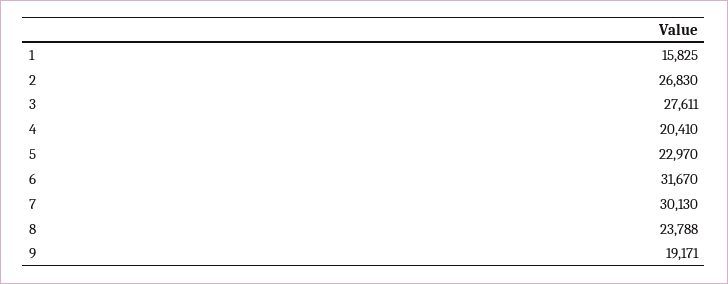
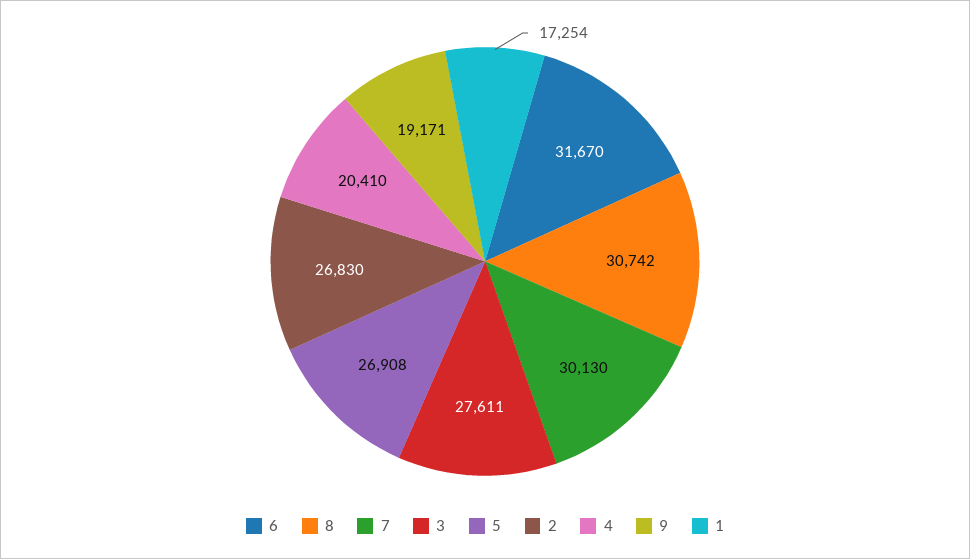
  {
-   "1": 15825,
+   "1": 17254,
    "2": 26830,
    "3": 27611,
    "4": 20410,
-   "5": 22970,
+   "5": 26908,
    "6": 31670,
    "7": 30130,
-   "8": 23788,
+   "8": 30742,
    "9": 19171
  }

